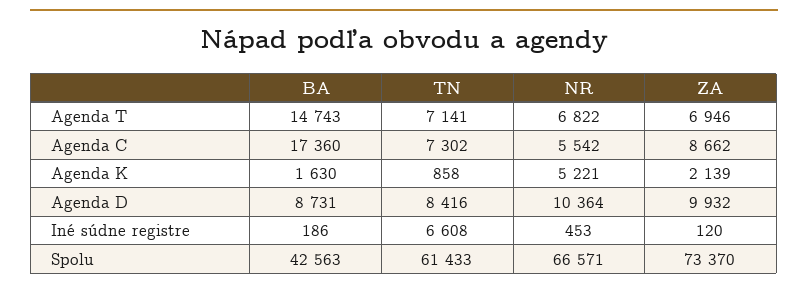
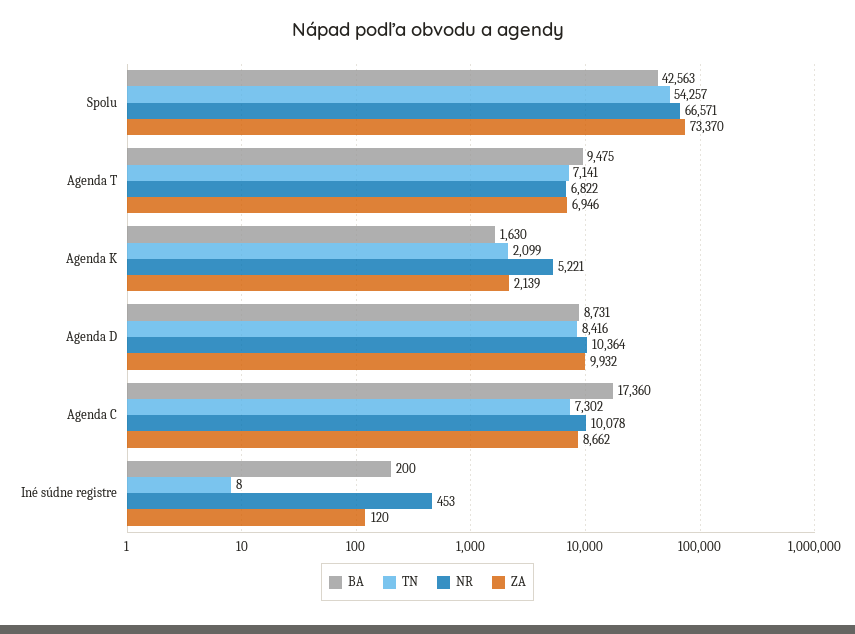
  {
    "BA": {
-     "Agenda T": 14743,
+     "Agenda T": 9475,
      "Agenda C": 17360,
      "Agenda K": 1630,
      "Agenda D": 8731,
-     "Iné súdne registre": 186,
+     "Iné súdne registre": 200,
      "Spolu": 42563
    },
    "TN": {
      "Agenda T": 7141,
      "Agenda C": 7302,
-     "Agenda K": 858,
+     "Agenda K": 2099,
      "Agenda D": 8416,
-     "Iné súdne registre": 6608,
+     "Iné súdne registre": 8,
-     "Spolu": 61433
+     "Spolu": 54257
    },
    "NR": {
      "Agenda T": 6822,
-     "Agenda C": 5542,
+     "Agenda C": 10078,
      "Agenda K": 5221,
      "Agenda D": 10364,
      "Iné súdne registre": 453,
      "Spolu": 66571
    },
    "ZA": {
      "Agenda T": 6946,
      "Agenda C": 8662,
      "Agenda K": 2139,
      "Agenda D": 9932,
      "Iné súdne registre": 120,
      "Spolu": 73370
    }
  }

